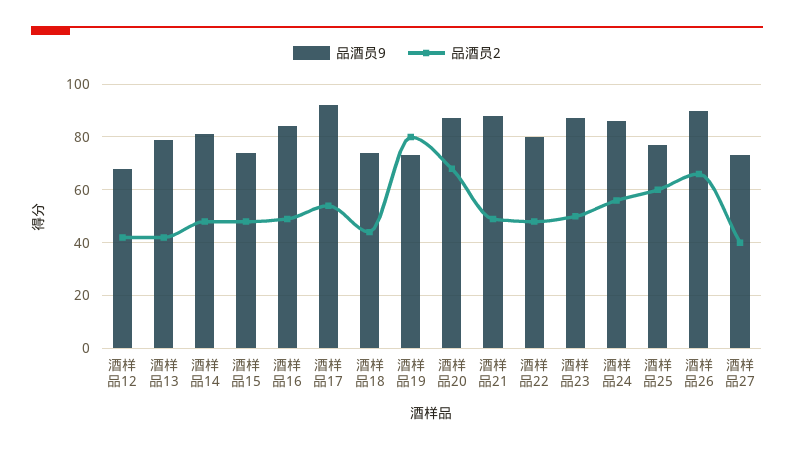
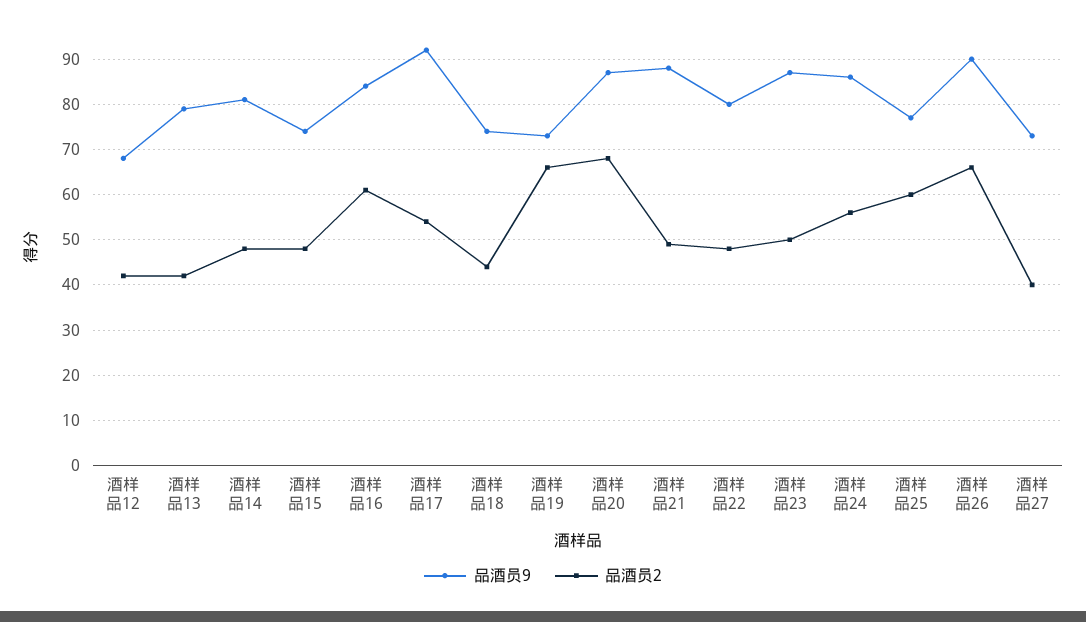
  {
    "品酒员9": {
      "酒样品12": 70,
      "酒样品13": 80,
      "酒样品14": 80,
      "酒样品15": 75,
      "酒样品16": 85,
      "酒样品17": 90,
      "酒样品18": 75,
      "酒样品19": 75,
      "酒样品20": 85,
      "酒样品21": 90,
      "酒样品22": 80,
      "酒样品23": 85,
      "酒样品24": 85,
      "酒样品25": 75,
      "酒样品26": 90,
      "酒样品27": 75
    },
    "品酒员2": {
      "酒样品12": 40,
      "酒样品13": 40,
      "酒样品14": 50,
      "酒样品15": 50,
-     "酒样品16": 50,
+     "酒样品16": 60,
      "酒样品17": 55,
      "酒样品18": 45,
-     "酒样品19": 80,
+     "酒样品19": 65,
      "酒样品20": 70,
      "酒样品21": 50,
      "酒样品22": 50,
      "酒样品23": 50,
      "酒样品24": 55,
      "酒样品25": 60,
      "酒样品26": 65,
      "酒样品27": 40
    }
  }

